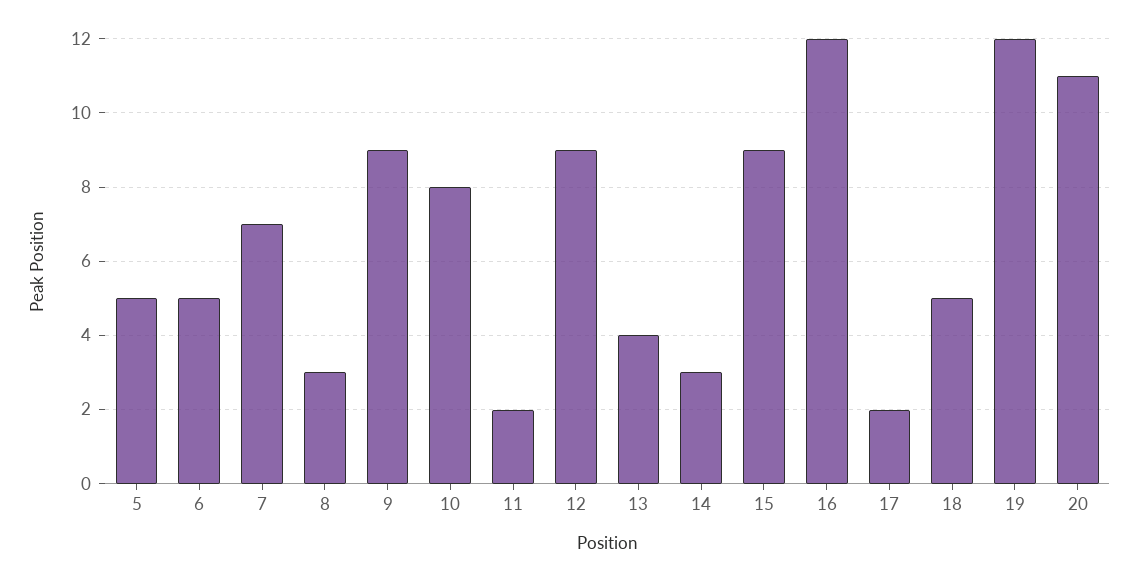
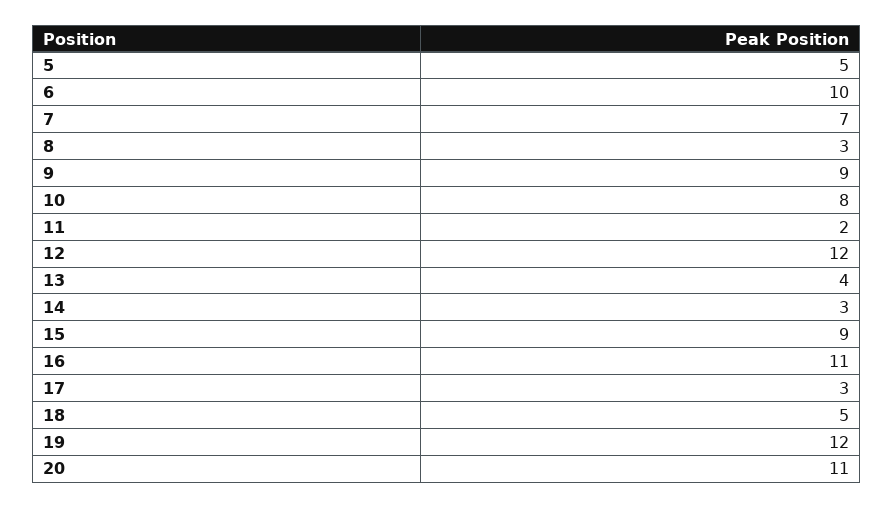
  {
    "5": 5,
-   "6": 5,
+   "6": 10,
    "7": 7,
    "8": 3,
    "9": 9,
    "10": 8,
    "11": 2,
-   "12": 9,
+   "12": 12,
    "13": 4,
    "14": 3,
    "15": 9,
-   "16": 12,
+   "16": 11,
-   "17": 2,
+   "17": 3,
    "18": 5,
    "19": 12,
    "20": 11
  }

